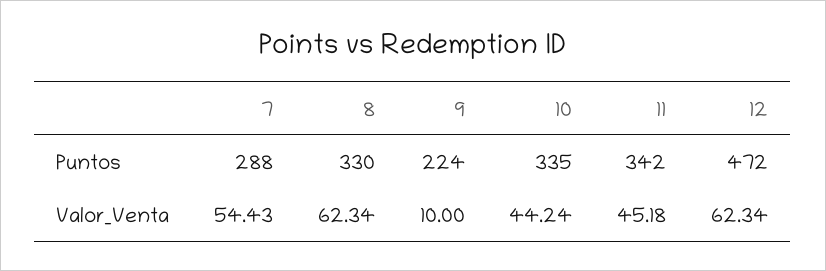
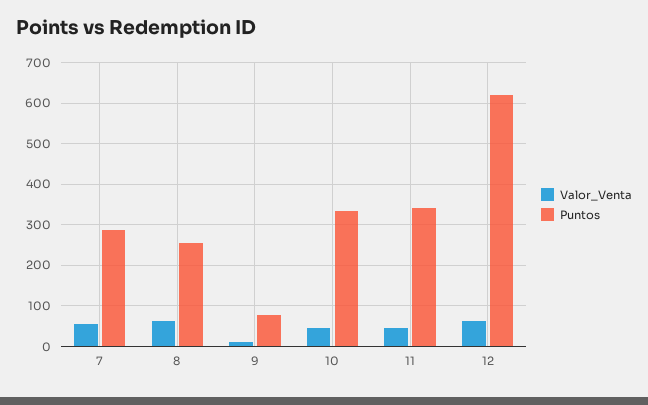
  {
    "Puntos": {
      "7": 288,
-     "8": 330,
+     "8": 260,
-     "9": 224,
+     "9": 80,
      "10": 335,
      "11": 342,
-     "12": 472
+     "12": 620
    },
    "Valor_Venta": {
      "7": 54.43,
      "8": 62.34,
      "9": 10,
      "10": 44.24,
      "11": 45.18,
      "12": 62.34
    }
  }

